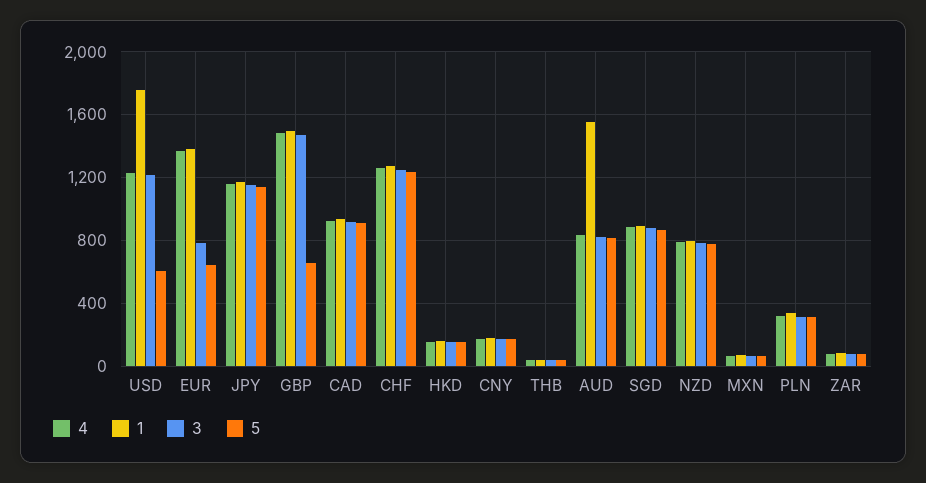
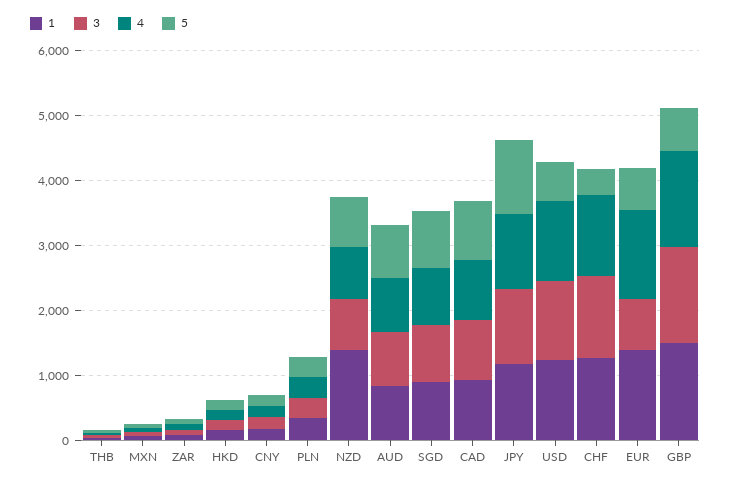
  {
    "4": {
      "USD": 1250,
      "EUR": 1350,
      "JPY": 1150,
      "GBP": 1500,
      "CAD": 950,
      "CHF": 1250,
      "HKD": 150,
      "CNY": 150,
      "THB": 50,
      "AUD": 850,
      "SGD": 900,
      "NZD": 800,
      "MXN": 50,
      "PLN": 300,
      "ZAR": 100
    },
    "1": {
-     "USD": 1750,
+     "USD": 1200,
      "EUR": 1400,
      "JPY": 1150,
      "GBP": 1500,
      "CAD": 950,
      "CHF": 1250,
      "HKD": 150,
      "CNY": 200,
      "THB": 50,
-     "AUD": 1550,
+     "AUD": 800,
      "SGD": 900,
-     "NZD": 800,
+     "NZD": 1400,
      "MXN": 50,
      "PLN": 350,
      "ZAR": 100
    },
    "3": {
      "USD": 1200,
      "EUR": 800,
      "JPY": 1150,
      "GBP": 1450,
      "CAD": 900,
      "CHF": 1250,
      "HKD": 150,
      "CNY": 150,
      "THB": 50,
      "AUD": 800,
      "SGD": 900,
      "NZD": 800,
      "MXN": 50,
      "PLN": 300,
      "ZAR": 100
    },
    "5": {
      "USD": 600,
      "EUR": 650,
      "JPY": 1150,
      "GBP": 650,
      "CAD": 900,
-     "CHF": 1250,
+     "CHF": 400,
      "HKD": 150,
      "CNY": 150,
      "THB": 50,
      "AUD": 800,
      "SGD": 850,
      "NZD": 800,
      "MXN": 50,
      "PLN": 300,
      "ZAR": 100
    }
  }

